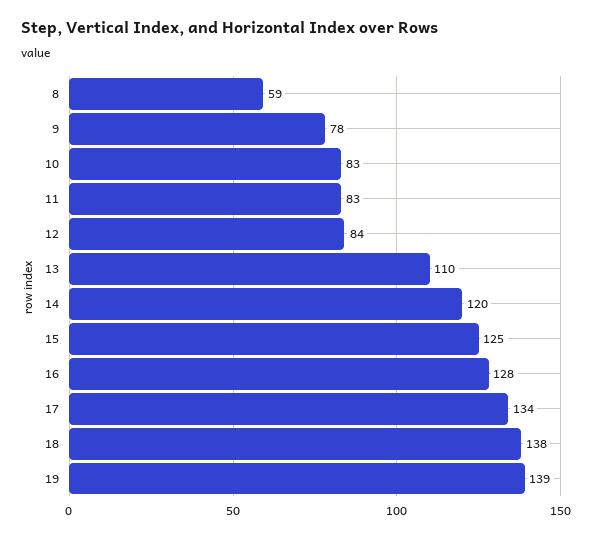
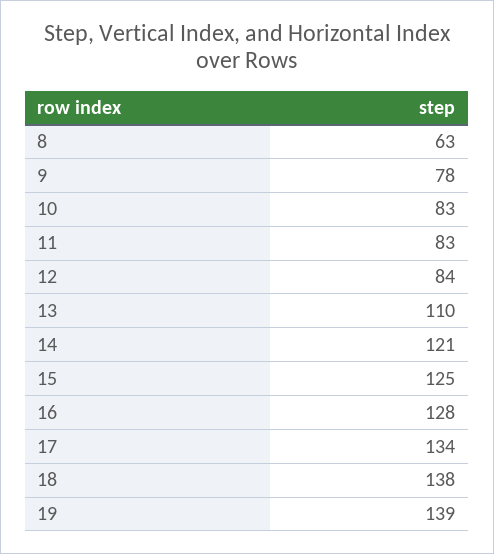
  {
-   "8": 59,
+   "8": 63,
    "9": 78,
    "10": 83,
    "11": 83,
    "12": 84,
    "13": 110,
-   "14": 120,
+   "14": 121,
    "15": 125,
    "16": 128,
    "17": 134,
    "18": 138,
    "19": 139
  }

